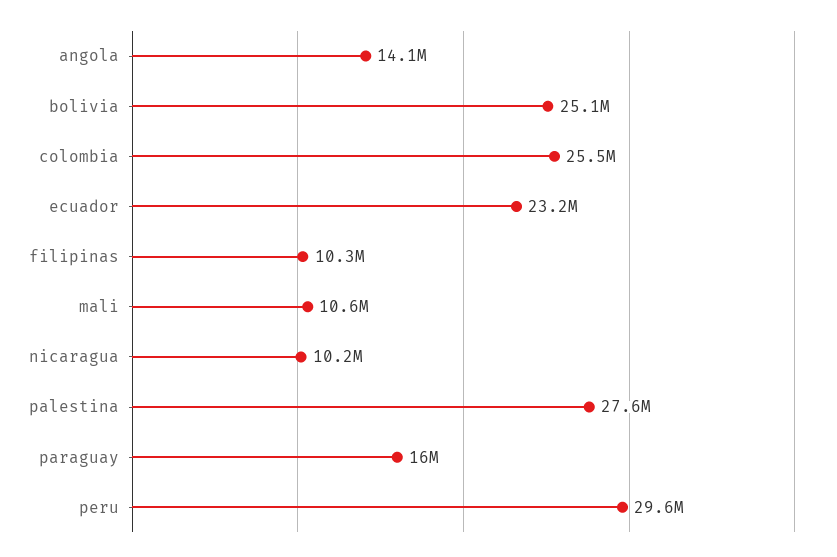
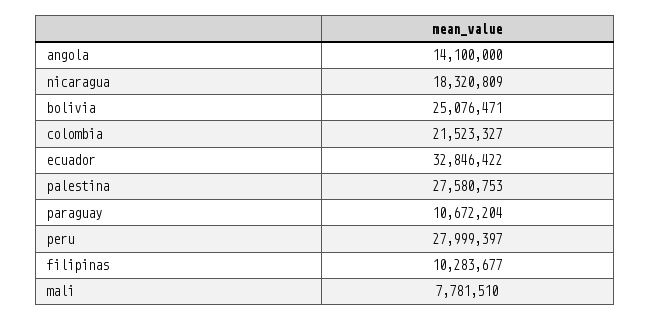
  {
    "angola": 14100000,
    "bolivia": 25076471,
-   "colombia": 25500000,
+   "colombia": 21523327,
-   "ecuador": 23200000,
+   "ecuador": 32846422,
    "filipinas": 10283677,
-   "mali": 10600000,
+   "mali": 7781510,
-   "nicaragua": 10200000,
+   "nicaragua": 18320809,
    "palestina": 27580753,
-   "paraguay": 16000000,
+   "paraguay": 10672204,
-   "peru": 29600000
+   "peru": 27999397
  }

